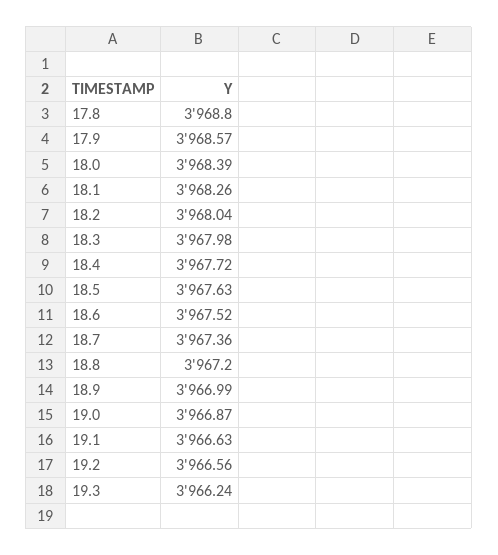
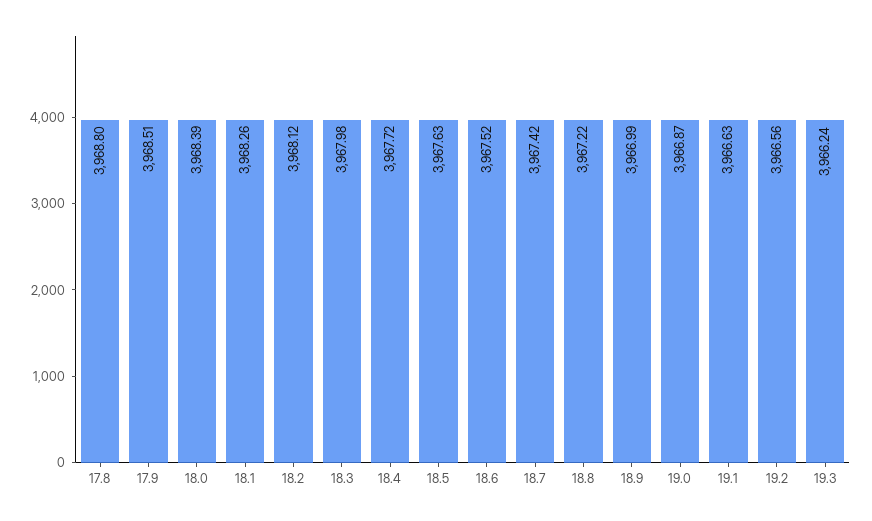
  {
    "17.8": 3968.8,
-   "17.9": 3968.57,
+   "17.9": 3968.51,
    "18.0": 3968.39,
    "18.1": 3968.26,
-   "18.2": 3968.04,
+   "18.2": 3968.12,
    "18.3": 3967.98,
    "18.4": 3967.72,
    "18.5": 3967.63,
    "18.6": 3967.52,
-   "18.7": 3967.36,
+   "18.7": 3967.42,
-   "18.8": 3967.2,
+   "18.8": 3967.22,
    "18.9": 3966.99,
    "19.0": 3966.87,
    "19.1": 3966.63,
    "19.2": 3966.56,
    "19.3": 3966.24
  }

